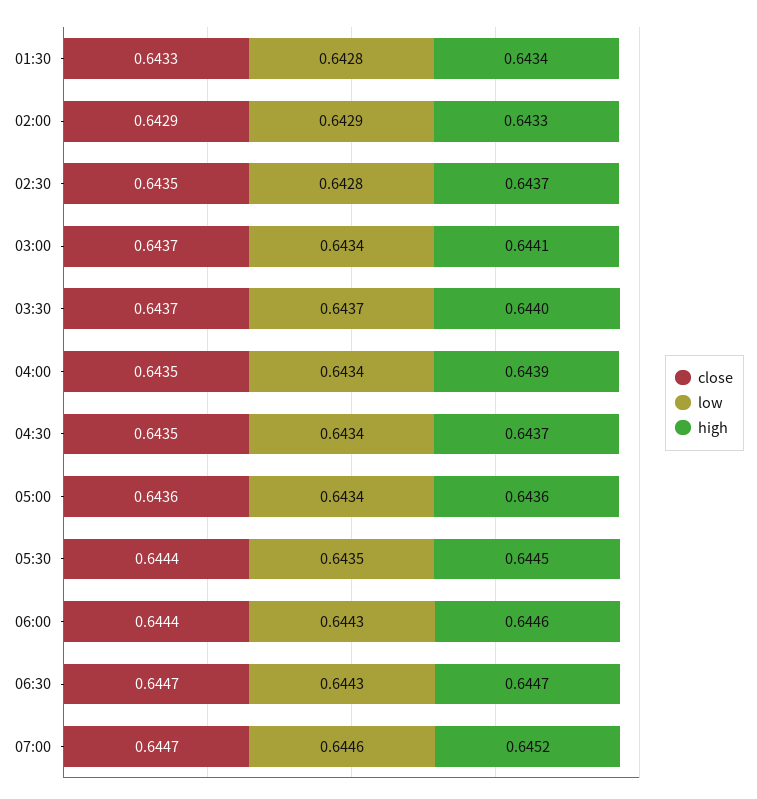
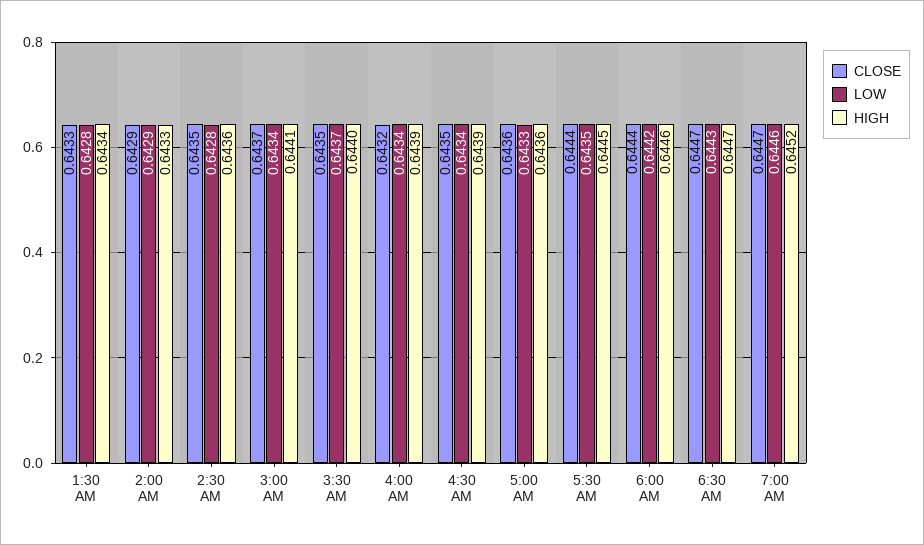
  {
    "close": {
      "01:30": 0.6433,
      "02:00": 0.6429,
      "02:30": 0.6435,
      "03:00": 0.6437,
-     "03:30": 0.6437,
+     "03:30": 0.6435,
-     "04:00": 0.6435,
+     "04:00": 0.6432,
      "04:30": 0.6435,
      "05:00": 0.6436,
      "05:30": 0.6444,
      "06:00": 0.6444,
      "06:30": 0.6447,
      "07:00": 0.6447
    },
    "low": {
      "01:30": 0.6428,
      "02:00": 0.6429,
      "02:30": 0.6428,
      "03:00": 0.6434,
      "03:30": 0.6437,
      "04:00": 0.6434,
      "04:30": 0.6434,
-     "05:00": 0.6434,
+     "05:00": 0.6433,
      "05:30": 0.6435,
-     "06:00": 0.6443,
+     "06:00": 0.6442,
      "06:30": 0.6443,
      "07:00": 0.6446
    },
    "high": {
      "01:30": 0.6434,
      "02:00": 0.6433,
-     "02:30": 0.6437,
+     "02:30": 0.6436,
      "03:00": 0.6441,
      "03:30": 0.644,
      "04:00": 0.6439,
-     "04:30": 0.6437,
+     "04:30": 0.6439,
      "05:00": 0.6436,
      "05:30": 0.6445,
      "06:00": 0.6446,
      "06:30": 0.6447,
      "07:00": 0.6452
    }
  }

